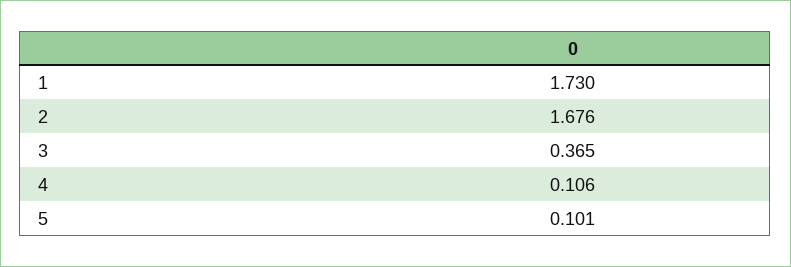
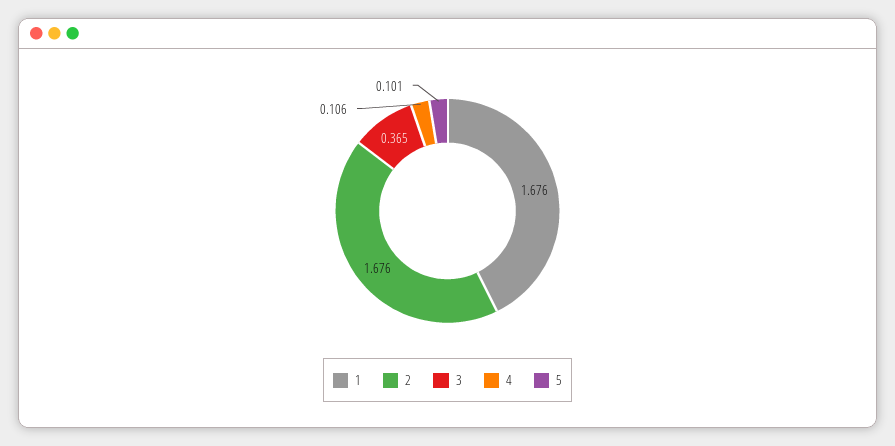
  {
-   "1": 1.73,
+   "1": 1.676,
    "2": 1.676,
    "3": 0.365,
    "4": 0.106,
    "5": 0.101
  }

